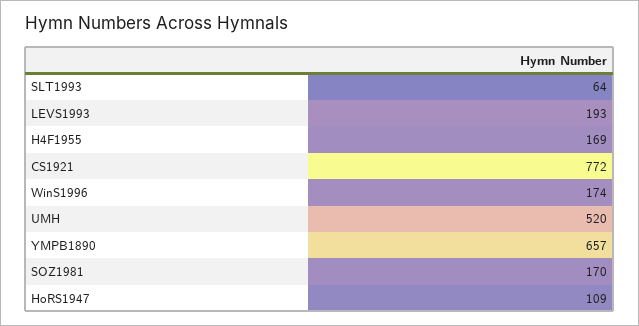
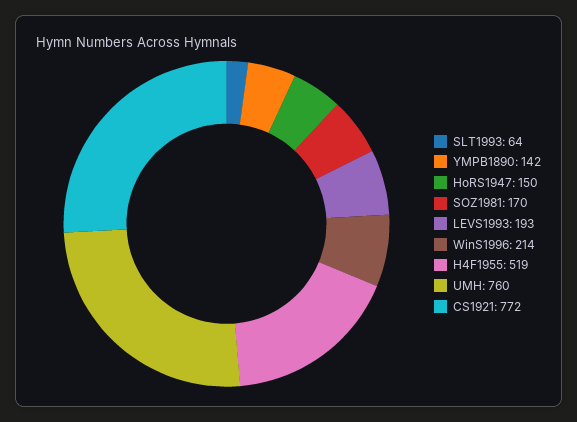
  {
    "SLT1993": 64,
    "LEVS1993": 193,
-   "H4F1955": 169,
+   "H4F1955": 519,
    "CS1921": 772,
-   "WinS1996": 174,
+   "WinS1996": 214,
-   "UMH": 520,
+   "UMH": 760,
-   "YMPB1890": 657,
+   "YMPB1890": 142,
    "SOZ1981": 170,
-   "HoRS1947": 109
+   "HoRS1947": 150
  }

